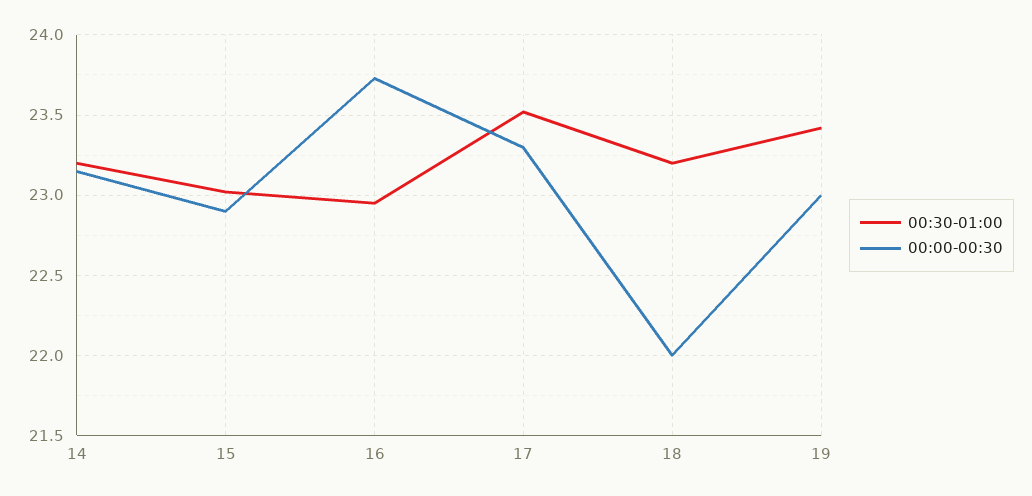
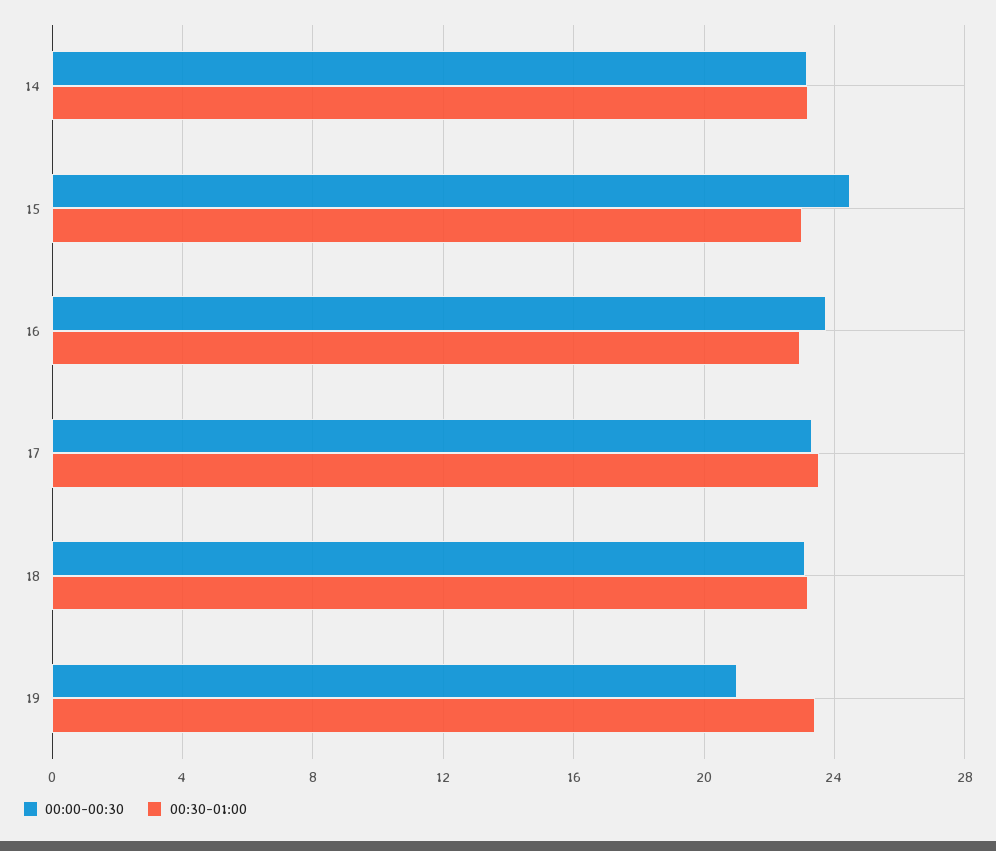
  {
    "00:30-01:00": {
      "14": 23.2,
      "15": 23,
      "16": 22.95,
      "17": 23.5,
      "18": 23.2,
      "19": 23.4
    },
    "00:00-00:30": {
      "14": 23.15,
-     "15": 22.9,
+     "15": 24.5,
      "16": 23.75,
      "17": 23.3,
-     "18": 22,
+     "18": 23,
-     "19": 23
+     "19": 21
    }
  }

